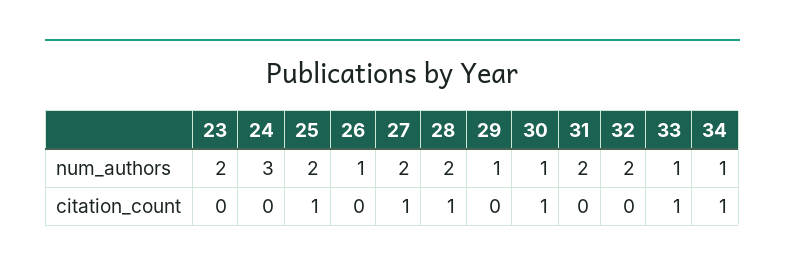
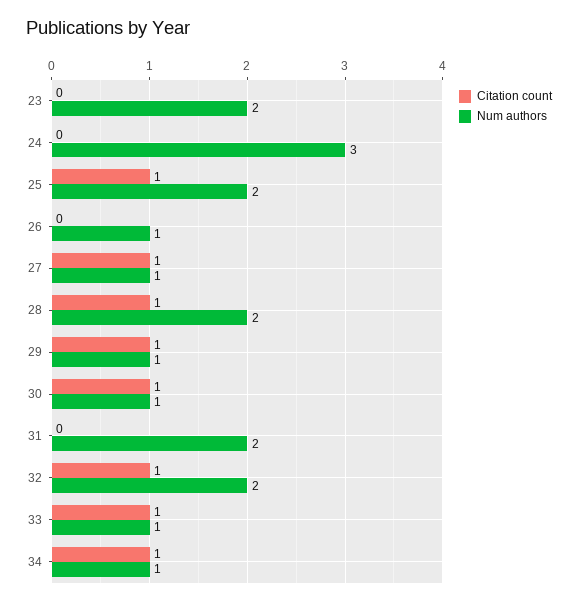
  {
    "num_authors": {
      "23": 2,
      "24": 3,
      "25": 2,
      "26": 1,
-     "27": 2,
+     "27": 1,
      "28": 2,
      "29": 1,
      "30": 1,
      "31": 2,
      "32": 2,
      "33": 1,
      "34": 1
    },
    "citation_count": {
      "23": 0,
      "24": 0,
      "25": 1,
      "26": 0,
      "27": 1,
      "28": 1,
-     "29": 0,
+     "29": 1,
      "30": 1,
      "31": 0,
-     "32": 0,
+     "32": 1,
      "33": 1,
      "34": 1
    }
  }

